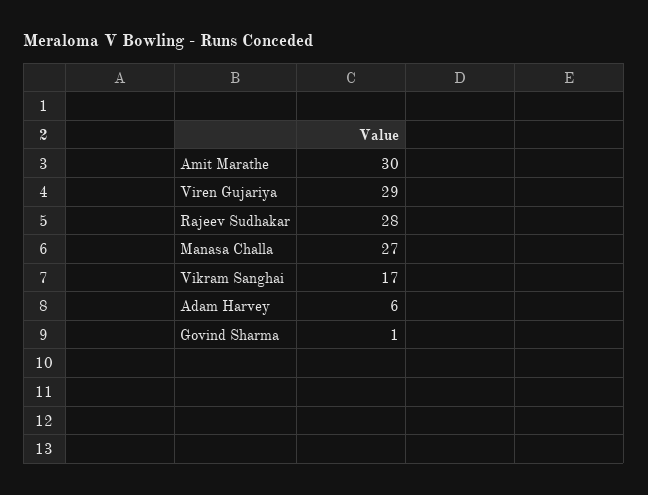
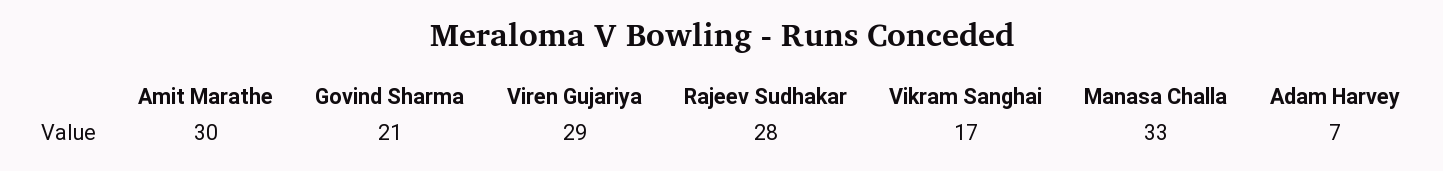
  {
    "Amit Marathe": 30,
    "Viren Gujariya": 29,
    "Rajeev Sudhakar": 28,
-   "Manasa Challa": 27,
+   "Manasa Challa": 33,
    "Vikram Sanghai": 17,
-   "Adam Harvey": 6,
+   "Adam Harvey": 7,
-   "Govind Sharma": 1
+   "Govind Sharma": 21
  }

